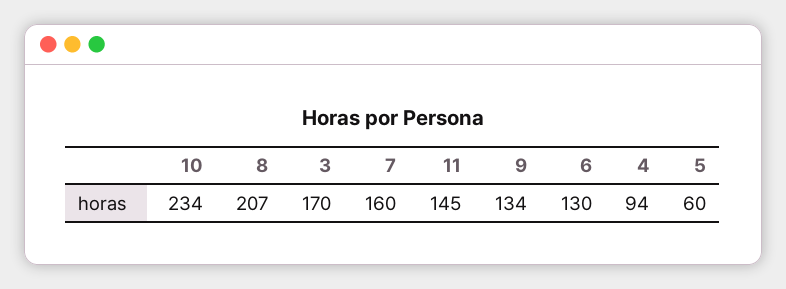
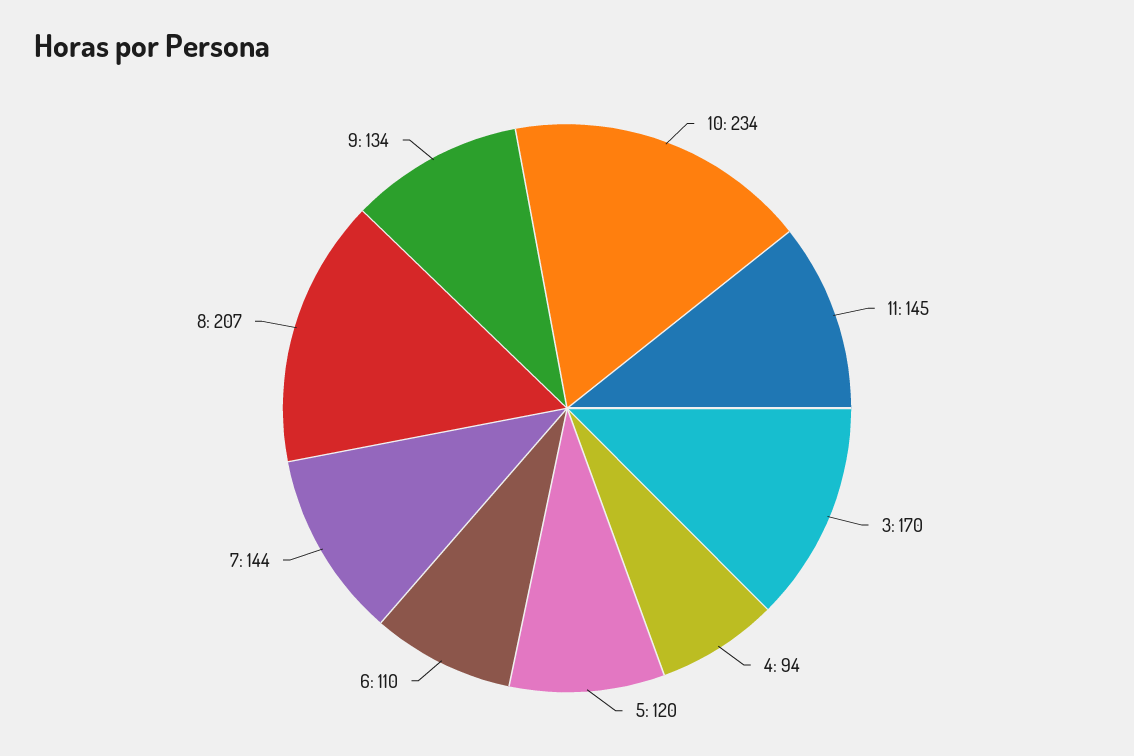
  {
    "10": 234,
    "8": 207,
    "3": 170,
-   "7": 160,
+   "7": 144,
    "11": 145,
    "9": 134,
-   "6": 130,
+   "6": 110,
    "4": 94,
-   "5": 60
+   "5": 120
  }

